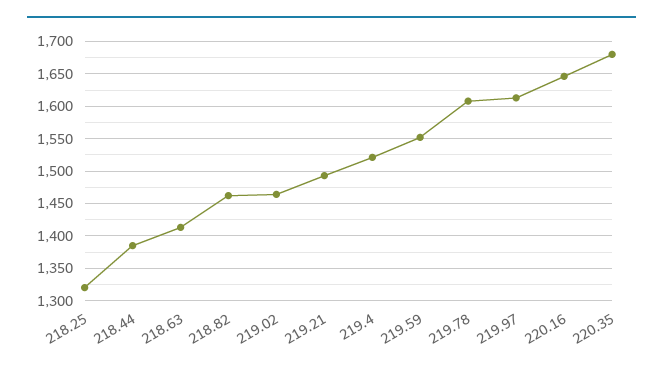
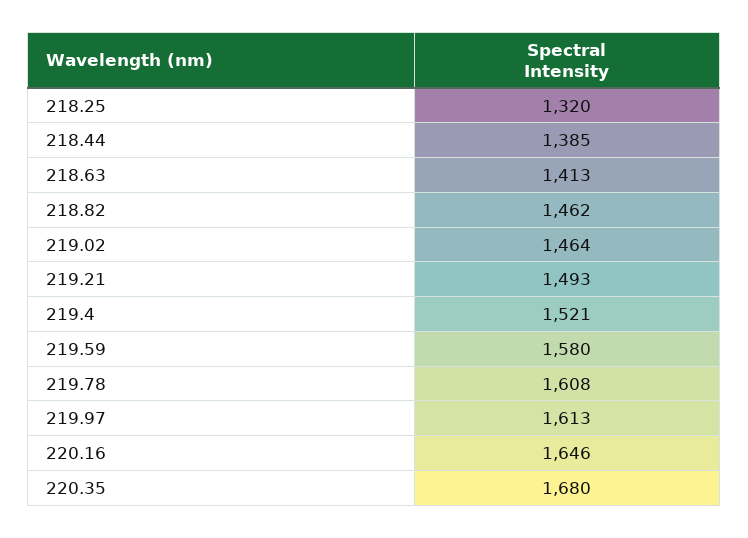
  {
    "218.25": 1320,
    "218.44": 1385,
    "218.63": 1413,
    "218.82": 1462,
    "219.02": 1464,
    "219.21": 1493,
    "219.4": 1521,
-   "219.59": 1550,
+   "219.59": 1580,
    "219.78": 1608,
    "219.97": 1613,
    "220.16": 1646,
    "220.35": 1680
  }

